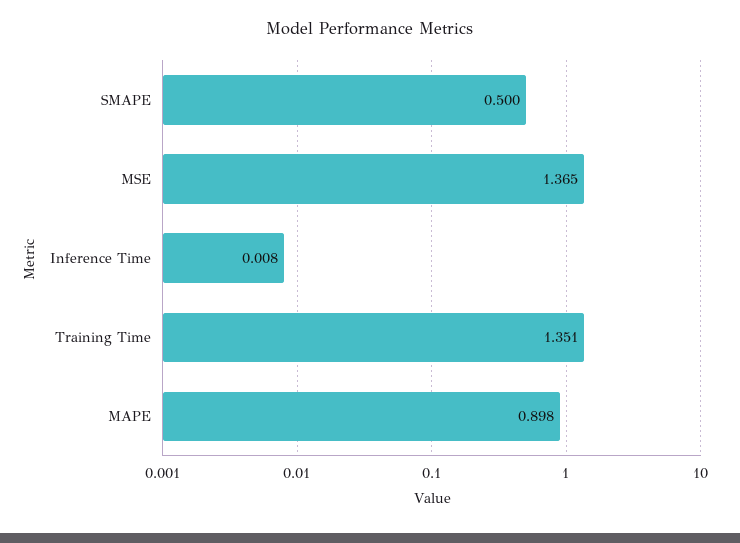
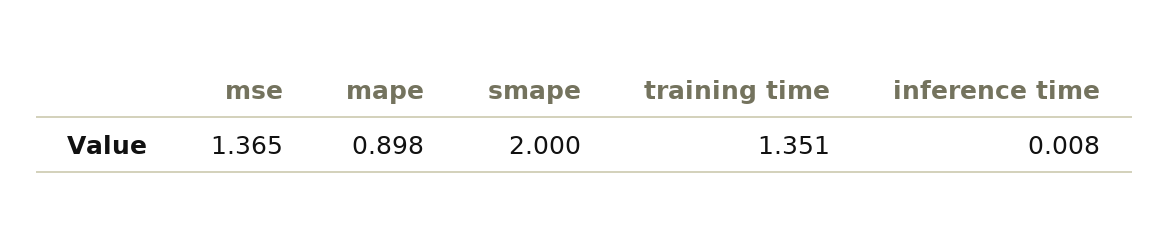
  {
-   "SMAPE": 0.5,
+   "SMAPE": 2,
    "MSE": 1.365,
    "Inference Time": 0.008,
    "Training Time": 1.351,
    "MAPE": 0.898
  }

